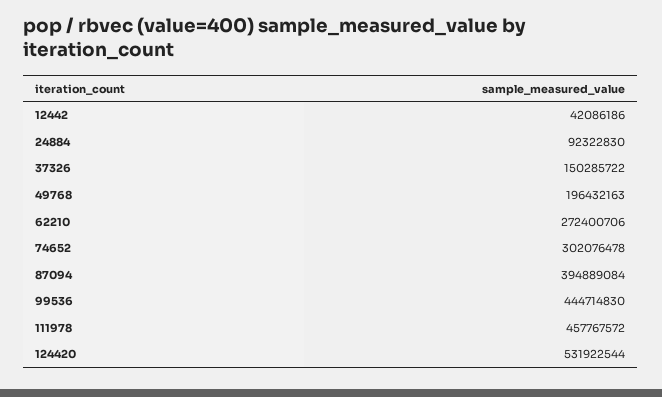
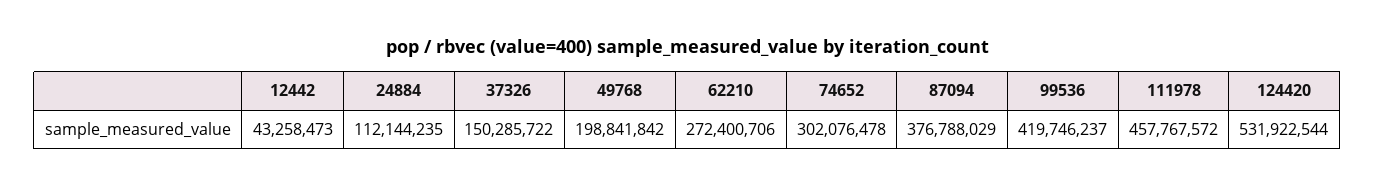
  {
-   "12442": 42086186,
+   "12442": 43258473,
-   "24884": 92322830,
+   "24884": 112144235,
    "37326": 150285722,
-   "49768": 196432163,
+   "49768": 198841842,
    "62210": 272400706,
    "74652": 302076478,
-   "87094": 394889084,
+   "87094": 376788029,
-   "99536": 444714830,
+   "99536": 419746237,
    "111978": 457767572,
    "124420": 531922544
  }

